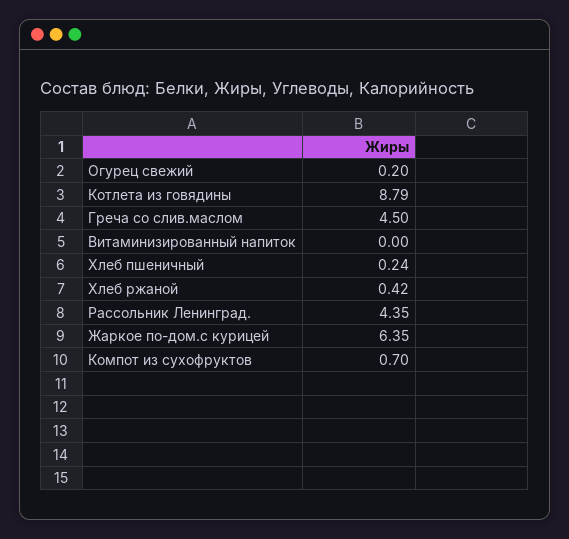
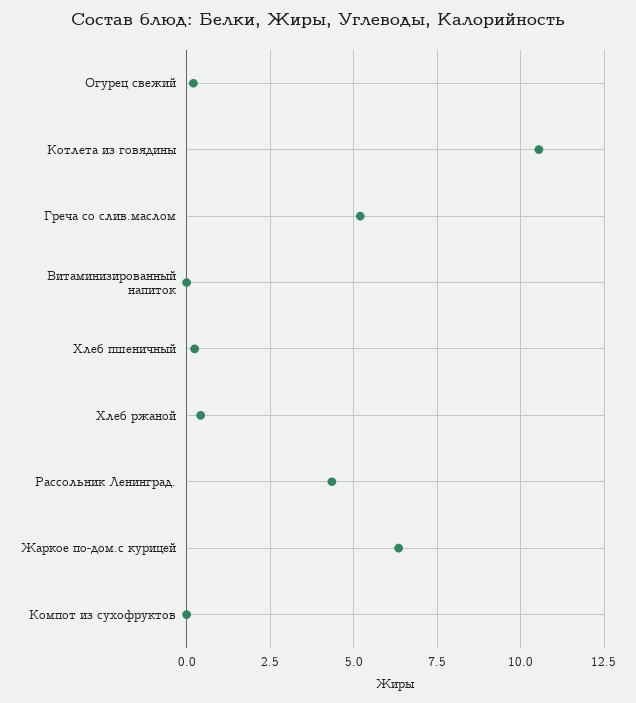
  {
    "Огурец свежий": 0.2,
-   "Котлета из говядины": 8.79,
+   "Котлета из говядины": 10.5,
-   "Греча со слив.маслом": 4.5,
+   "Греча со слив.маслом": 5.25,
    "Витаминизированный напиток": 0,
    "Хлеб пшеничный": 0.24,
    "Хлеб ржаной": 0.42,
    "Рассольник Ленинград.": 4.35,
    "Жаркое по-дом.с курицей": 6.35,
-   "Компот из сухофруктов": 0.7
+   "Компот из сухофруктов": 0
  }

